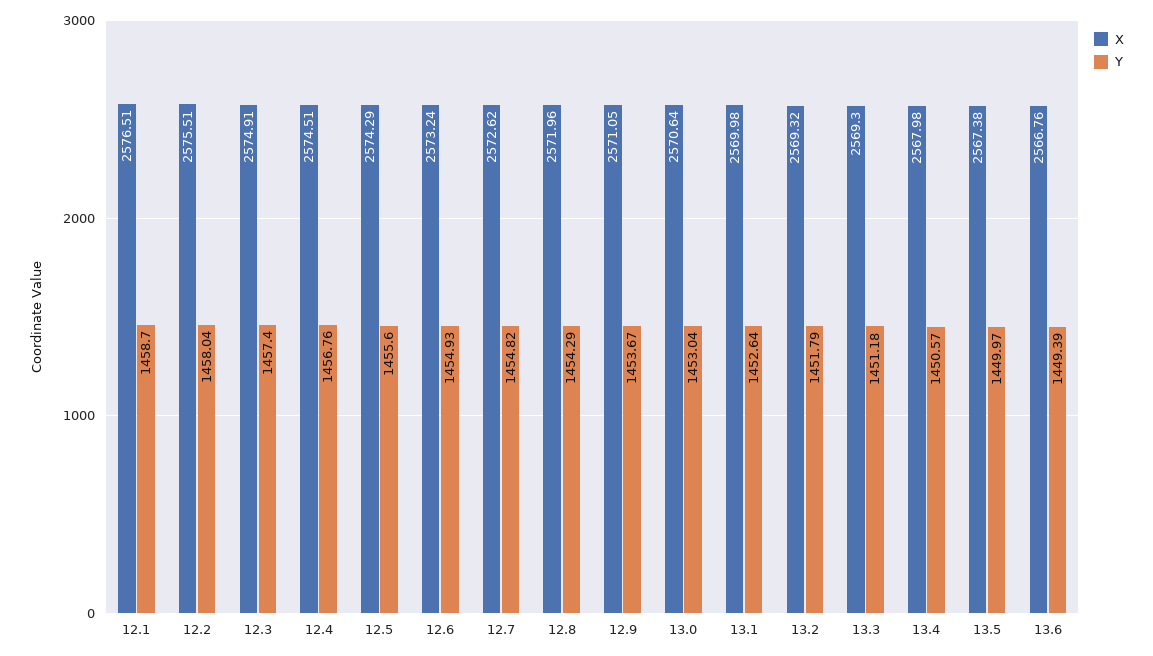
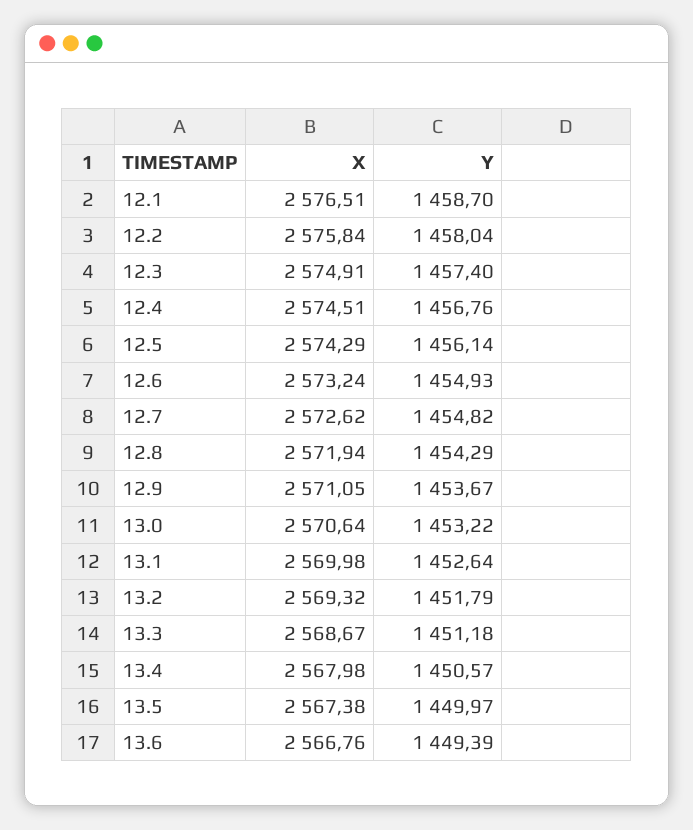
  {
    "X": {
      "12.1": 2576.51,
-     "12.2": 2575.51,
+     "12.2": 2575.84,
      "12.3": 2574.91,
      "12.4": 2574.51,
      "12.5": 2574.29,
      "12.6": 2573.24,
      "12.7": 2572.62,
-     "12.8": 2571.96,
+     "12.8": 2571.94,
      "12.9": 2571.05,
      "13.0": 2570.64,
      "13.1": 2569.98,
      "13.2": 2569.32,
-     "13.3": 2569.3,
+     "13.3": 2568.67,
      "13.4": 2567.98,
      "13.5": 2567.38,
      "13.6": 2566.76
    },
    "Y": {
      "12.1": 1458.7,
      "12.2": 1458.04,
      "12.3": 1457.4,
      "12.4": 1456.76,
-     "12.5": 1455.6,
+     "12.5": 1456.14,
      "12.6": 1454.93,
      "12.7": 1454.82,
      "12.8": 1454.29,
      "12.9": 1453.67,
-     "13.0": 1453.04,
+     "13.0": 1453.22,
      "13.1": 1452.64,
      "13.2": 1451.79,
      "13.3": 1451.18,
      "13.4": 1450.57,
      "13.5": 1449.97,
      "13.6": 1449.39
    }
  }

